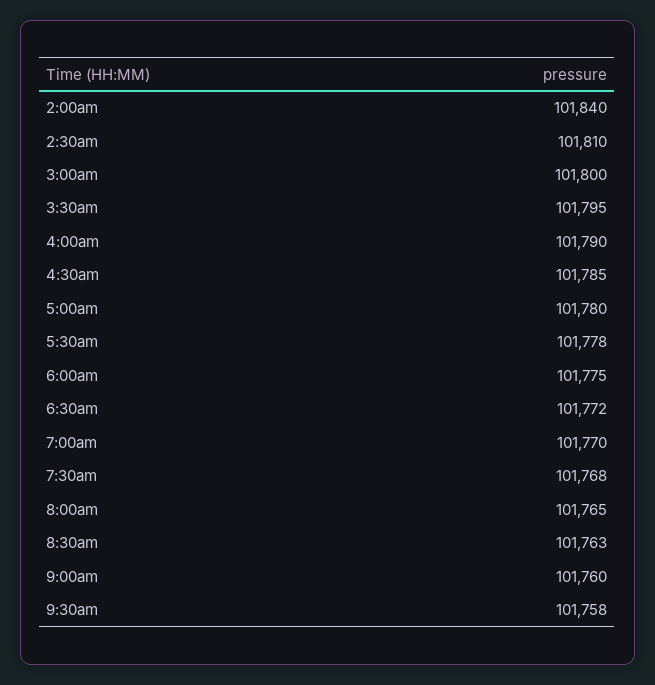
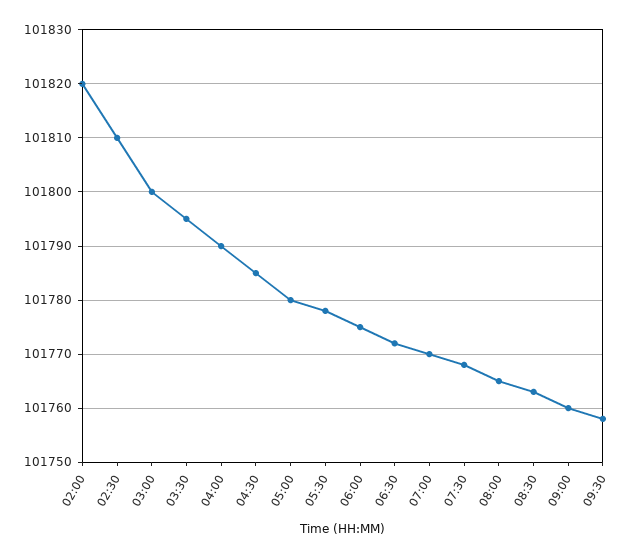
  {
-   "2:00am": 101840,
+   "2:00am": 101820,
    "2:30am": 101810,
    "3:00am": 101800,
    "3:30am": 101795,
    "4:00am": 101790,
    "4:30am": 101785,
    "5:00am": 101780,
    "5:30am": 101778,
    "6:00am": 101775,
    "6:30am": 101772,
    "7:00am": 101770,
    "7:30am": 101768,
    "8:00am": 101765,
    "8:30am": 101763,
    "9:00am": 101760,
    "9:30am": 101758
  }

